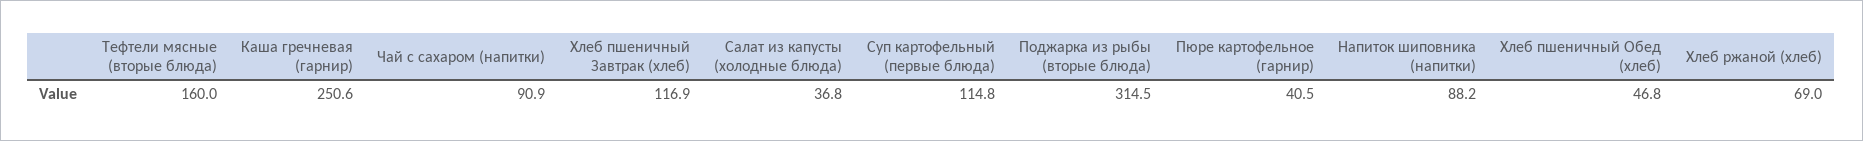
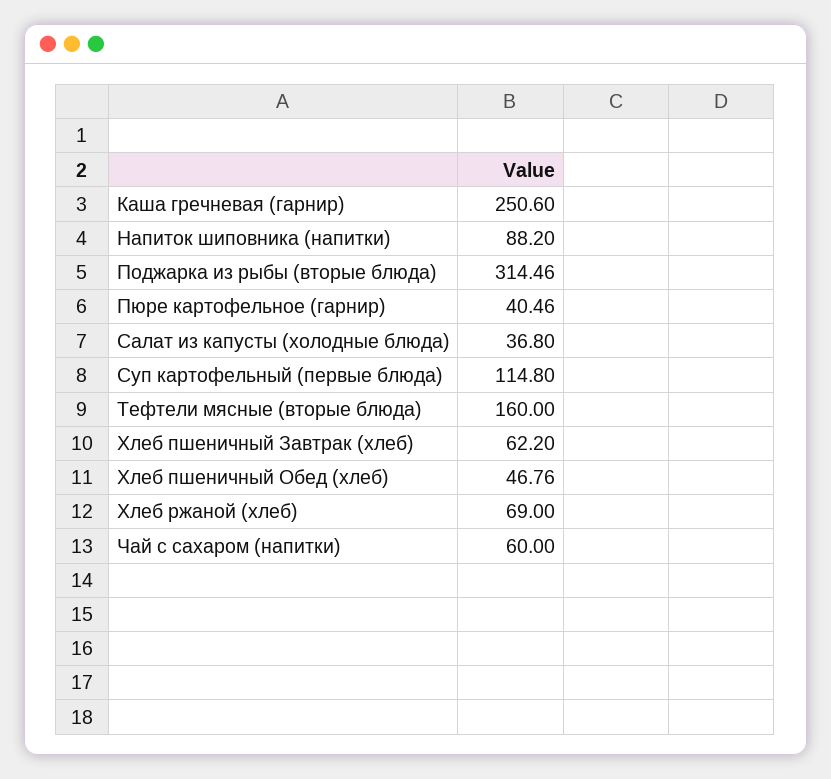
  {
    "Тефтели мясные (вторые блюда)": 160,
    "Каша гречневая (гарнир)": 250.6,
-   "Чай с сахаром (напитки)": 90.9,
+   "Чай с сахаром (напитки)": 60,
-   "Хлеб пшеничный Завтрак (хлеб)": 116.9,
+   "Хлеб пшеничный Завтрак (хлеб)": 62.2,
    "Салат из капусты (холодные блюда)": 36.8,
    "Суп картофельный (первые блюда)": 114.8,
    "Поджарка из рыбы (вторые блюда)": 314.46,
    "Пюре картофельное (гарнир)": 40.46,
    "Напиток шиповника (напитки)": 88.2,
    "Хлеб пшеничный Обед (хлеб)": 46.76,
    "Хлеб ржаной (хлеб)": 69
  }

